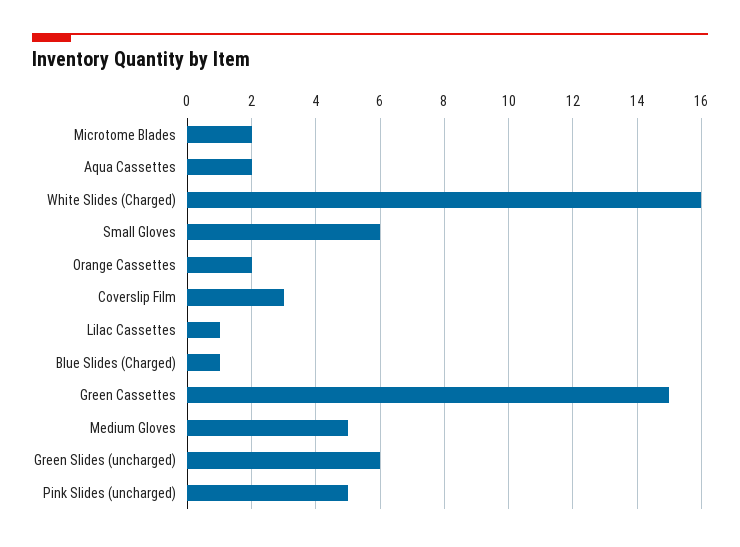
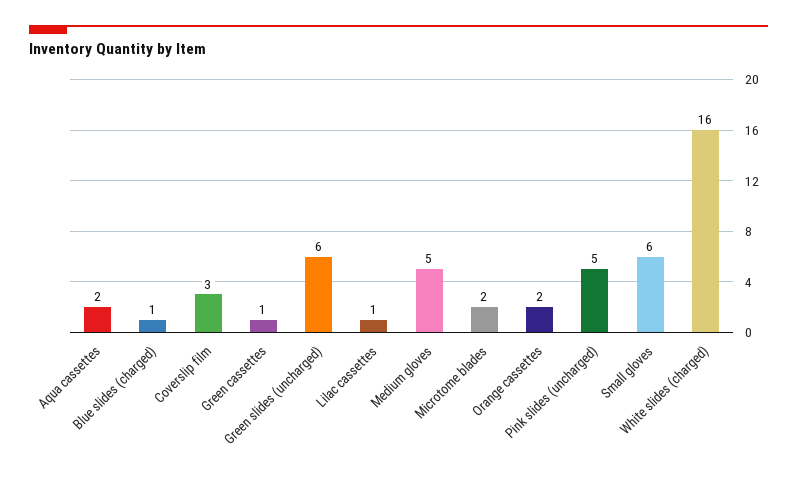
  {
    "Microtome Blades": 2,
    "Aqua Cassettes": 2,
    "White Slides (Charged)": 16,
    "Small Gloves": 6,
    "Orange Cassettes": 2,
    "Coverslip Film": 3,
    "Lilac Cassettes": 1,
    "Blue Slides (Charged)": 1,
-   "Green Cassettes": 15,
+   "Green Cassettes": 1,
    "Medium Gloves": 5,
    "Green Slides (uncharged)": 6,
    "Pink Slides (uncharged)": 5
  }

